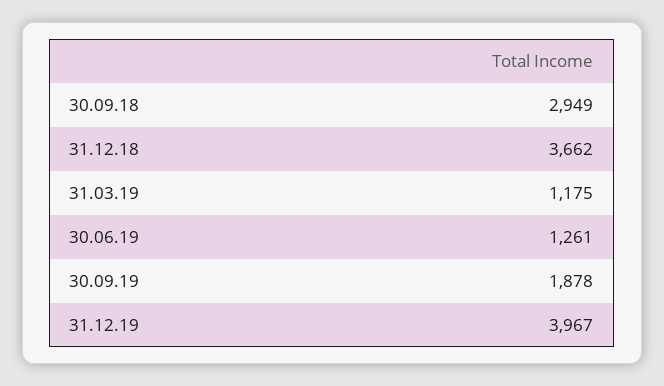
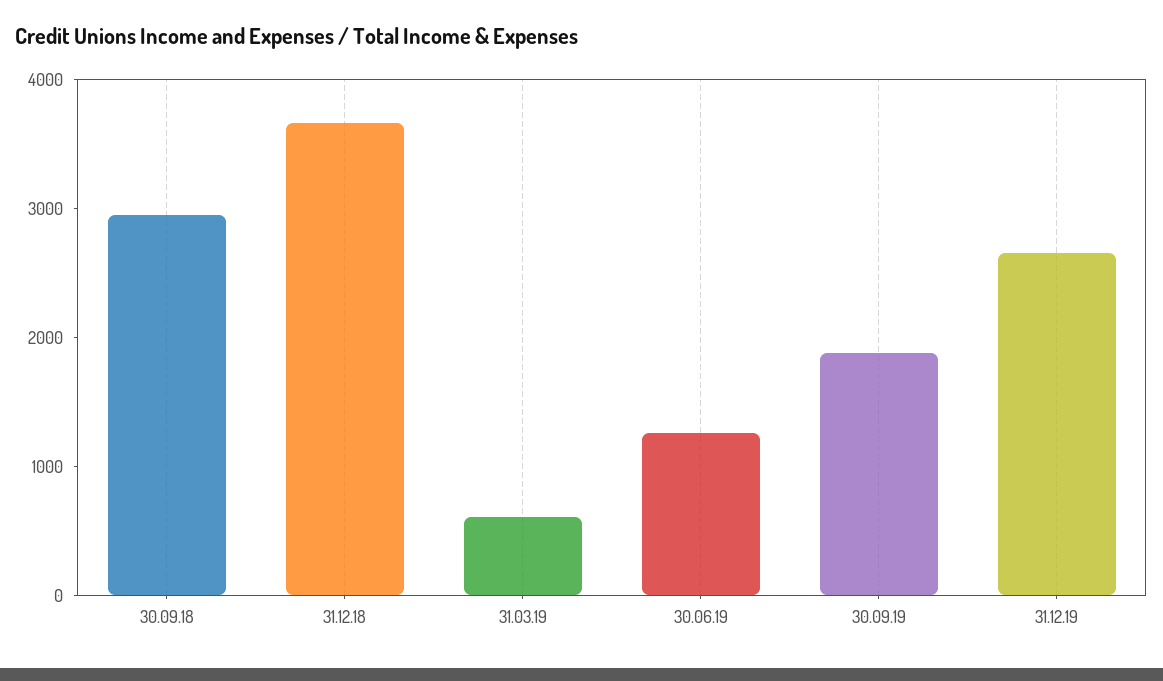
  {
    "30.09.18": 2949,
    "31.12.18": 3662,
-   "31.03.19": 1175,
+   "31.03.19": 600,
    "30.06.19": 1261,
    "30.09.19": 1878,
-   "31.12.19": 3967
+   "31.12.19": 2600
  }

